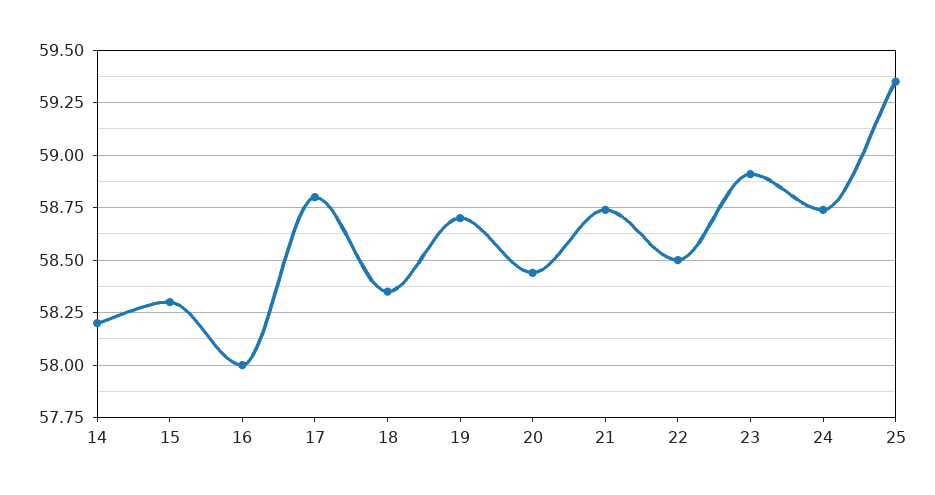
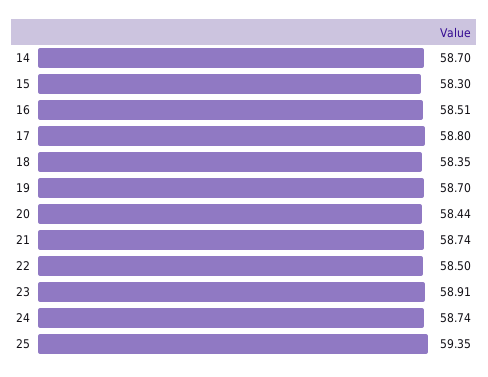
  {
-   "14": 58.2,
+   "14": 58.7,
    "15": 58.3,
-   "16": 58,
+   "16": 58.51,
    "17": 58.8,
    "18": 58.35,
    "19": 58.7,
    "20": 58.44,
    "21": 58.74,
    "22": 58.5,
    "23": 58.91,
    "24": 58.74,
    "25": 59.35
  }

